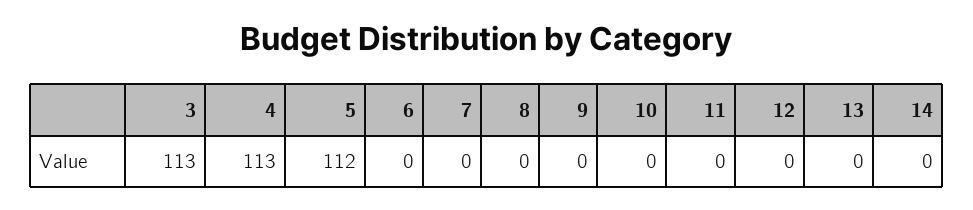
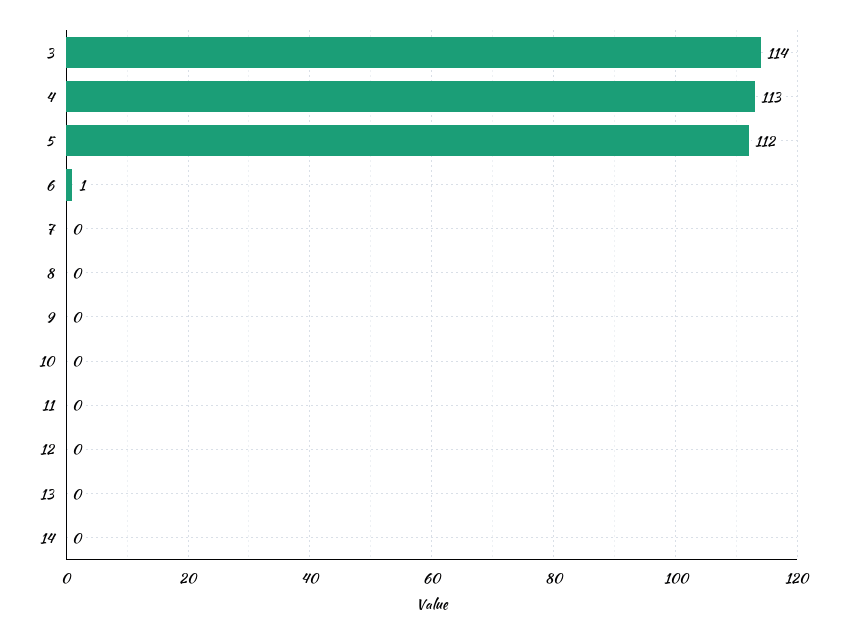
  {
-   "3": 113,
+   "3": 114,
    "4": 113,
    "5": 112,
-   "6": 0,
+   "6": 1,
    "7": 0,
    "8": 0,
    "9": 0,
    "10": 0,
    "11": 0,
    "12": 0,
    "13": 0,
    "14": 0
  }

